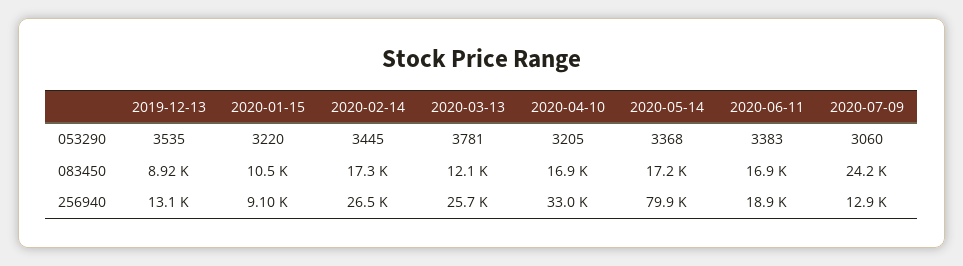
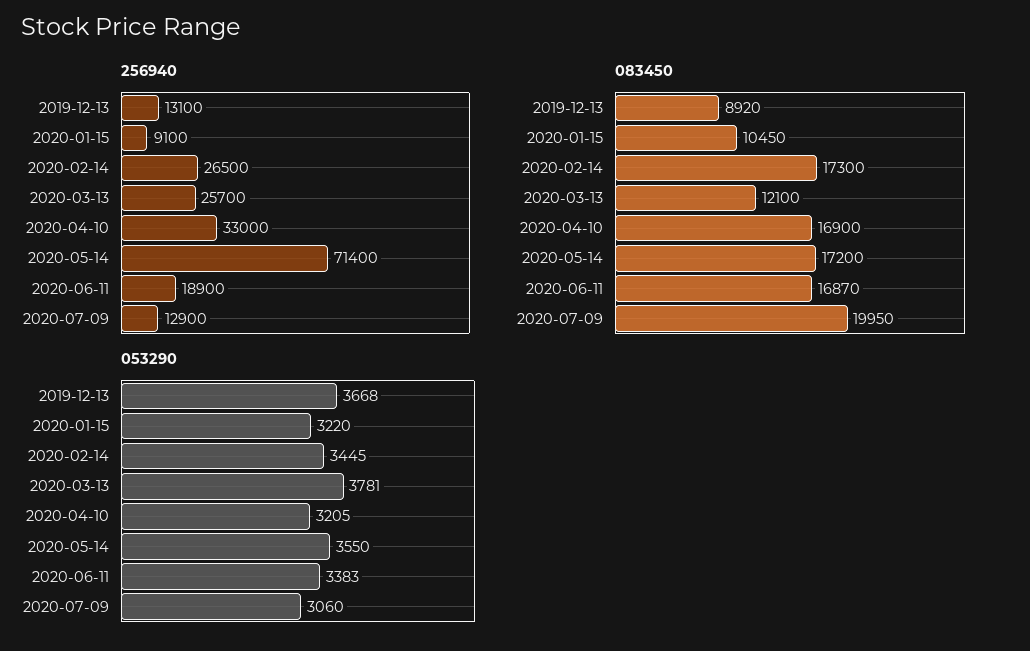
  {
    "053290": {
-     "2019-12-13": 3535,
+     "2019-12-13": 3668,
      "2020-01-15": 3220,
      "2020-02-14": 3445,
      "2020-03-13": 3781,
      "2020-04-10": 3205,
-     "2020-05-14": 3368,
+     "2020-05-14": 3550,
      "2020-06-11": 3383,
      "2020-07-09": 3060
    },
    "083450": {
      "2019-12-13": 8920,
      "2020-01-15": 10450,
      "2020-02-14": 17300,
      "2020-03-13": 12100,
      "2020-04-10": 16900,
      "2020-05-14": 17200,
      "2020-06-11": 16870,
-     "2020-07-09": 24200
+     "2020-07-09": 19950
    },
    "256940": {
      "2019-12-13": 13100,
      "2020-01-15": 9100,
      "2020-02-14": 26500,
      "2020-03-13": 25700,
      "2020-04-10": 33000,
-     "2020-05-14": 79900,
+     "2020-05-14": 71400,
      "2020-06-11": 18900,
      "2020-07-09": 12900
    }
  }

